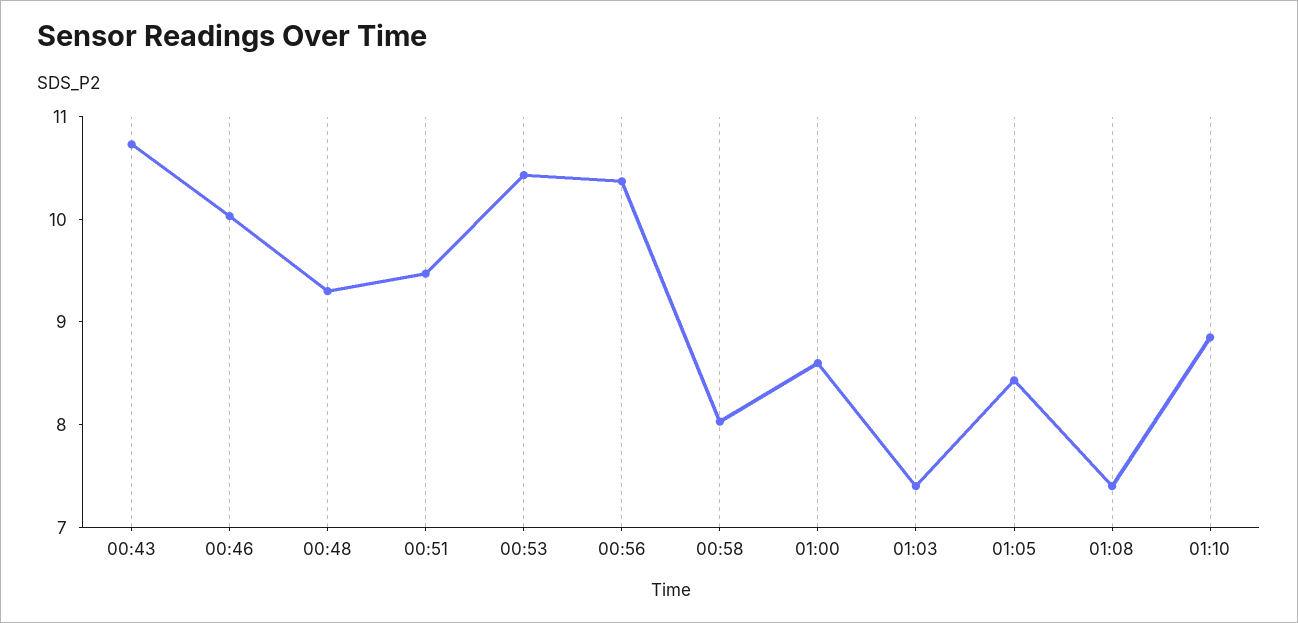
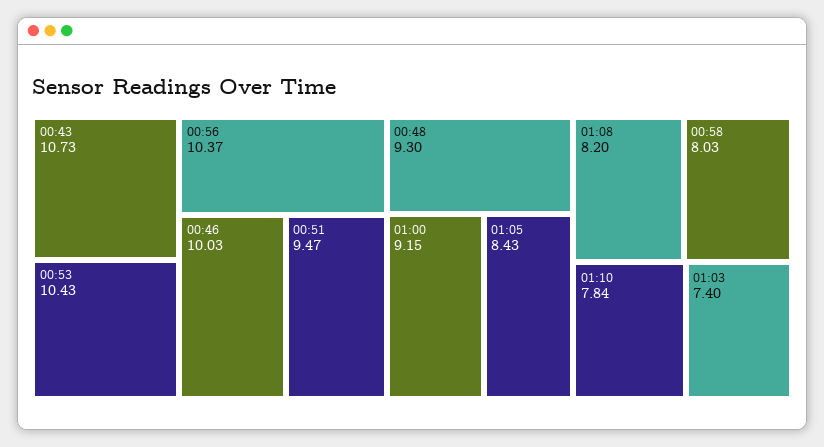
  {
    "00:43": 10.73,
    "00:46": 10.03,
    "00:48": 9.3,
    "00:51": 9.47,
    "00:53": 10.43,
    "00:56": 10.37,
    "00:58": 8.03,
-   "01:00": 8.6,
+   "01:00": 9.15,
    "01:03": 7.4,
    "01:05": 8.43,
-   "01:08": 7.4,
+   "01:08": 8.2,
-   "01:10": 8.8
+   "01:10": 7.84
  }

